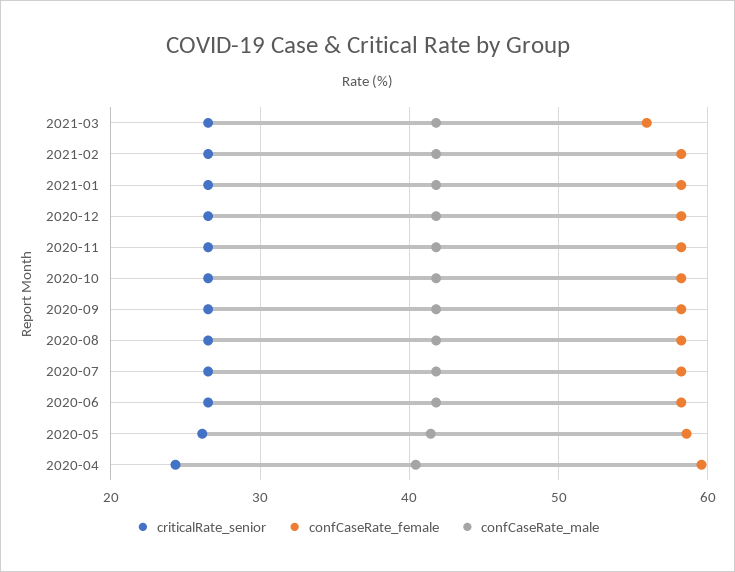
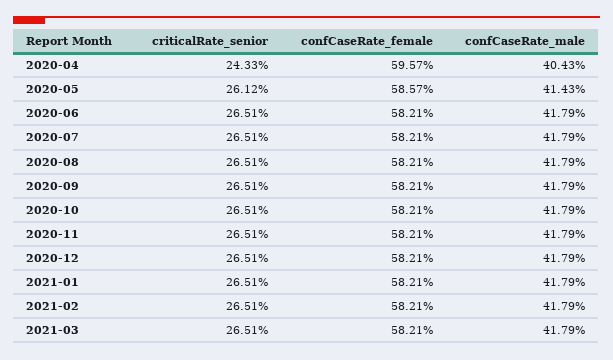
  {
    "criticalRate_senior": {
      "2021-03": 26.51,
      "2021-02": 26.51,
      "2021-01": 26.51,
      "2020-12": 26.51,
      "2020-11": 26.51,
      "2020-10": 26.51,
      "2020-09": 26.51,
      "2020-08": 26.51,
      "2020-07": 26.51,
      "2020-06": 26.51,
      "2020-05": 26.12,
      "2020-04": 24.33
    },
    "confCaseRate_female": {
-     "2021-03": 56,
+     "2021-03": 58.21,
      "2021-02": 58.21,
      "2021-01": 58.21,
      "2020-12": 58.21,
      "2020-11": 58.21,
      "2020-10": 58.21,
      "2020-09": 58.21,
      "2020-08": 58.21,
      "2020-07": 58.21,
      "2020-06": 58.21,
      "2020-05": 58.57,
      "2020-04": 59.57
    },
    "confCaseRate_male": {
      "2021-03": 41.79,
      "2021-02": 41.79,
      "2021-01": 41.79,
      "2020-12": 41.79,
      "2020-11": 41.79,
      "2020-10": 41.79,
      "2020-09": 41.79,
      "2020-08": 41.79,
      "2020-07": 41.79,
      "2020-06": 41.79,
      "2020-05": 41.43,
      "2020-04": 40.43
    }
  }

